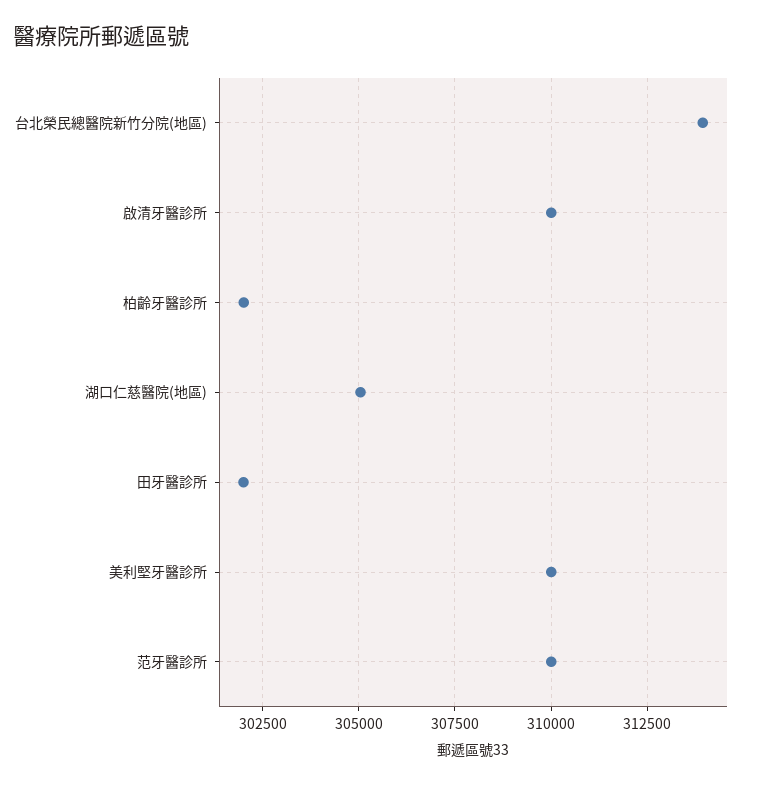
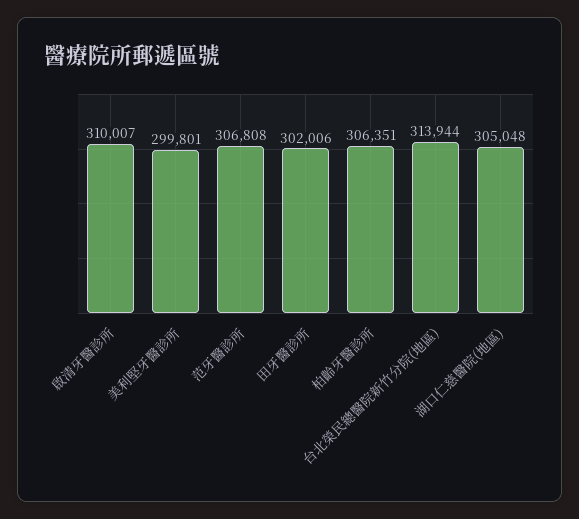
  {
    "台北榮民總醫院新竹分院(地區)": 313944,
    "啟清牙醫診所": 310007,
-   "柏齡牙醫診所": 302000,
+   "柏齡牙醫診所": 306351,
    "湖口仁慈醫院(地區)": 305048,
    "田牙醫診所": 302006,
-   "美利堅牙醫診所": 310000,
+   "美利堅牙醫診所": 299801,
-   "范牙醫診所": 310000
+   "范牙醫診所": 306808
  }

